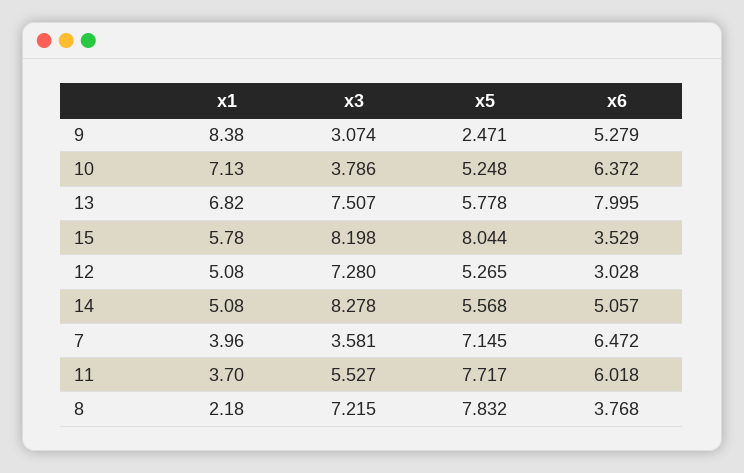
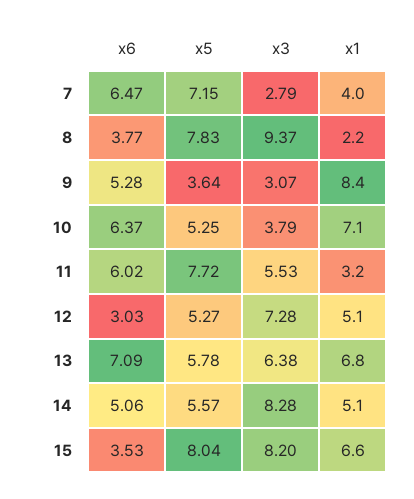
  {
    "x1": {
      "9": 8.38,
      "10": 7.13,
      "13": 6.82,
-     "15": 5.78,
+     "15": 6.6,
      "12": 5.08,
      "14": 5.08,
      "7": 3.96,
-     "11": 3.7,
+     "11": 3.2,
      "8": 2.18
    },
    "x3": {
      "9": 3.074,
      "10": 3.786,
-     "13": 7.507,
+     "13": 6.38,
      "15": 8.198,
      "12": 7.28,
      "14": 8.278,
-     "7": 3.581,
+     "7": 2.79,
      "11": 5.527,
-     "8": 7.215
+     "8": 9.37
    },
    "x5": {
-     "9": 2.471,
+     "9": 3.64,
      "10": 5.248,
      "13": 5.778,
      "15": 8.044,
      "12": 5.265,
      "14": 5.568,
      "7": 7.145,
      "11": 7.717,
      "8": 7.832
    },
    "x6": {
      "9": 5.279,
      "10": 6.372,
-     "13": 7.995,
+     "13": 7.09,
      "15": 3.529,
      "12": 3.028,
      "14": 5.057,
      "7": 6.472,
      "11": 6.018,
      "8": 3.768
    }
  }

